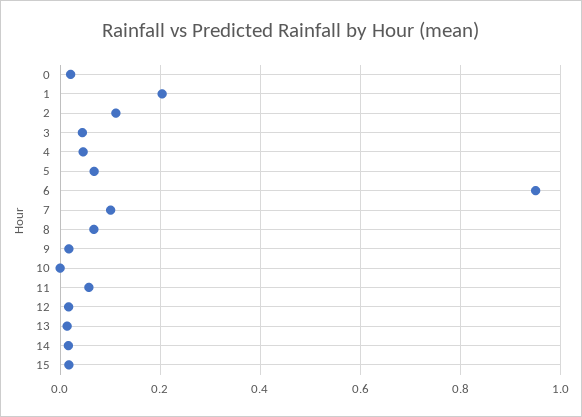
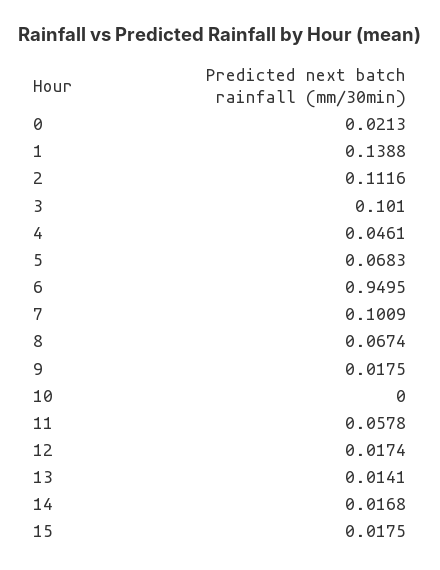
  {
    "0": 0.0213,
-   "1": 0.2,
+   "1": 0.1388,
    "2": 0.1116,
-   "3": 0.04,
+   "3": 0.101,
    "4": 0.0461,
    "5": 0.0683,
    "6": 0.9495,
    "7": 0.1009,
    "8": 0.0674,
    "9": 0.0175,
    "10": 0,
    "11": 0.0578,
    "12": 0.0174,
    "13": 0.0141,
    "14": 0.0168,
    "15": 0.0175
  }

